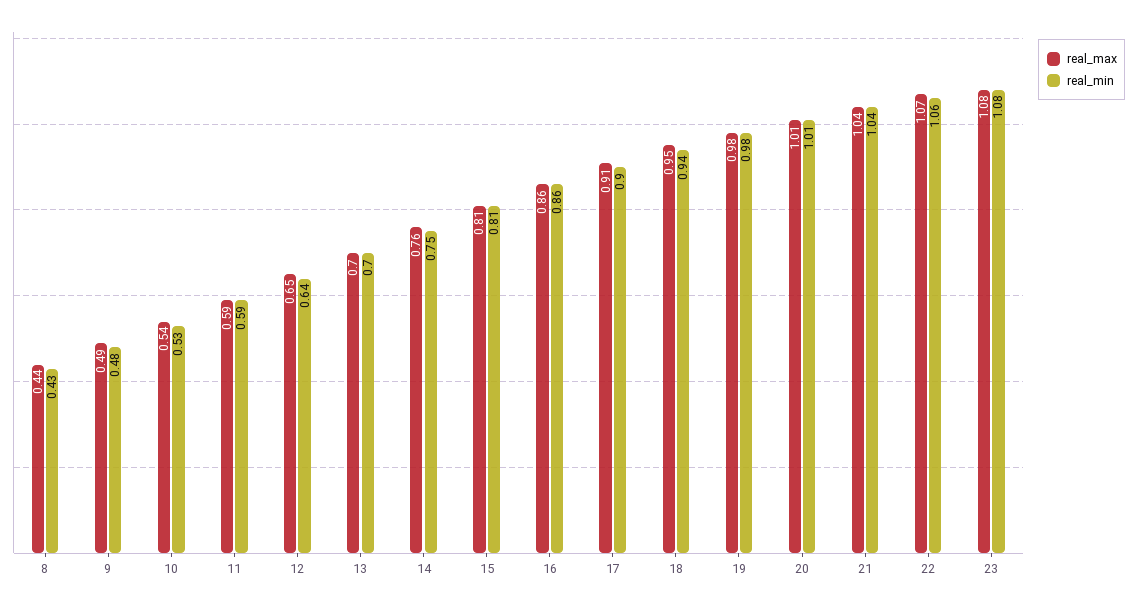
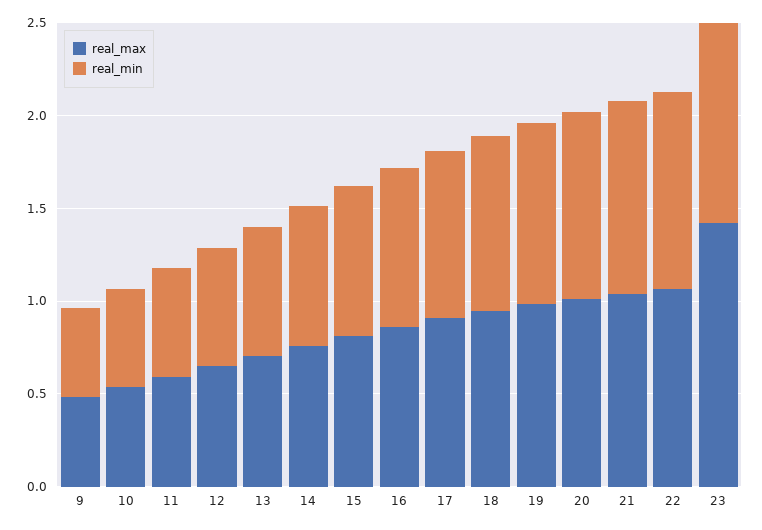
  {
    "real_max": {
-     "8": 0.44,
      "9": 0.49,
      "10": 0.54,
      "11": 0.59,
      "12": 0.65,
      "13": 0.7,
      "14": 0.76,
      "15": 0.81,
      "16": 0.86,
      "17": 0.91,
      "18": 0.95,
      "19": 0.98,
      "20": 1.01,
      "21": 1.04,
      "22": 1.07,
-     "23": 1.08
+     "23": 1.4
    },
    "real_min": {
-     "8": 0.43,
      "9": 0.48,
      "10": 0.53,
      "11": 0.59,
      "12": 0.64,
      "13": 0.7,
      "14": 0.75,
      "15": 0.81,
      "16": 0.86,
      "17": 0.9,
      "18": 0.94,
      "19": 0.98,
      "20": 1.01,
      "21": 1.04,
      "22": 1.06,
      "23": 1.08
    }
  }

